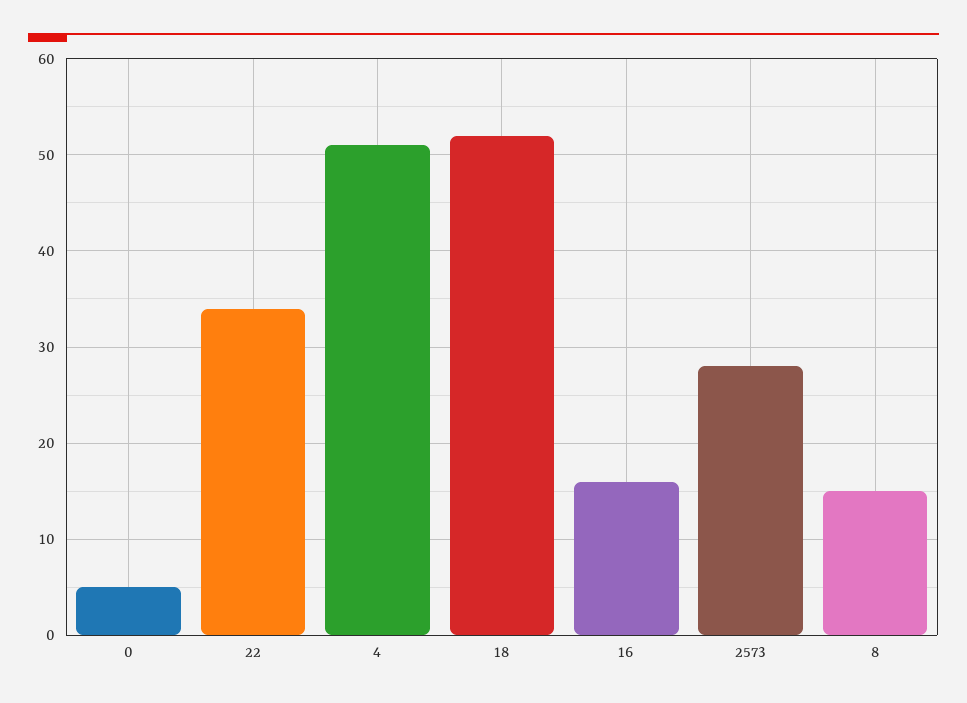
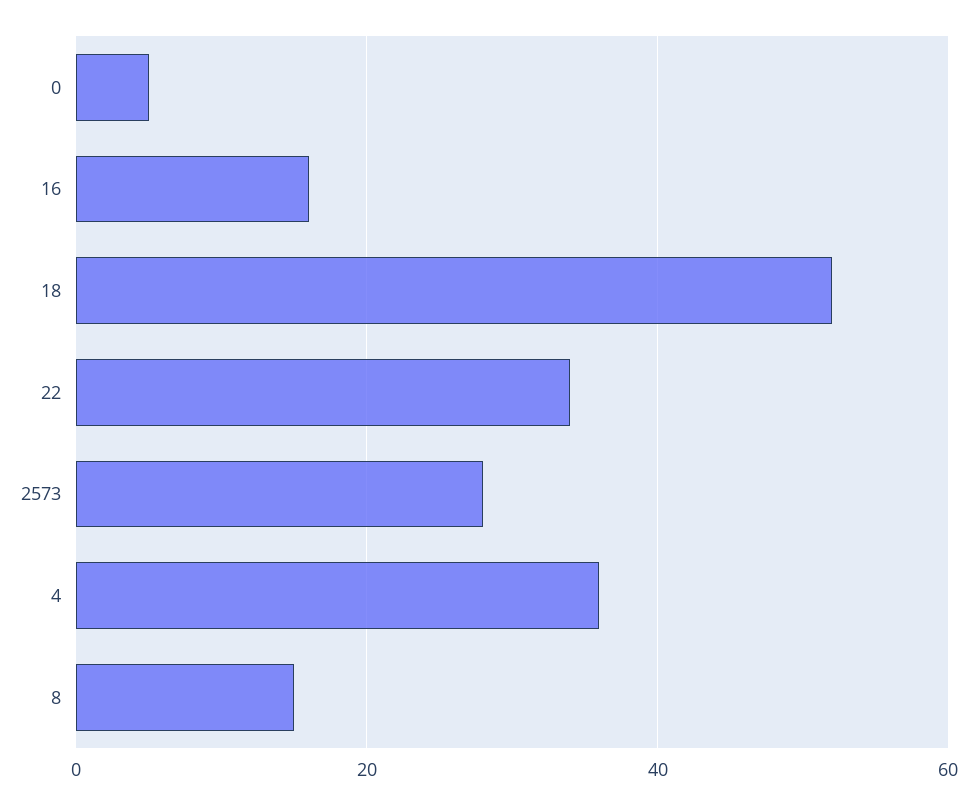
  {
    "0": 5,
    "22": 34,
-   "4": 51,
+   "4": 35,
    "18": 52,
    "16": 16,
    "2573": 28,
    "8": 15
  }

